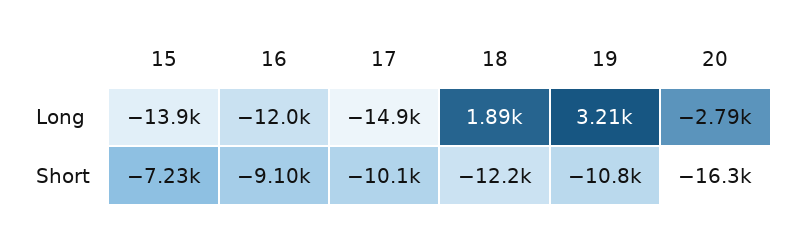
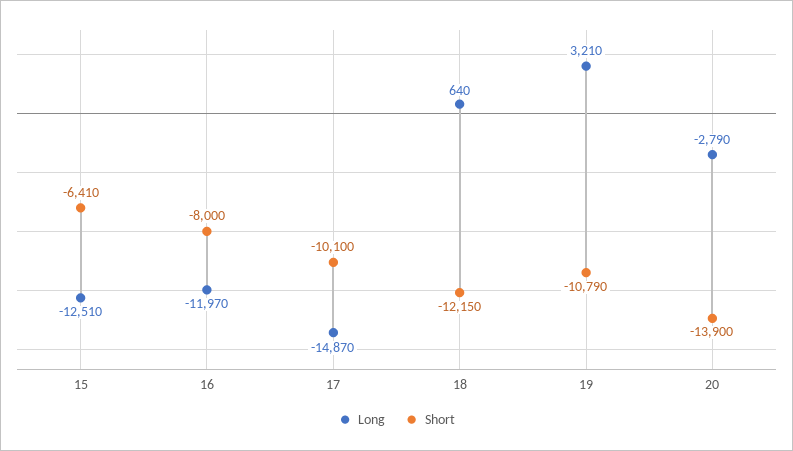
  {
    "Long": {
-     "15": -13900,
+     "15": -12510,
      "16": -11970,
      "17": -14870,
-     "18": 1890,
+     "18": 640,
      "19": 3210,
      "20": -2790
    },
    "Short": {
-     "15": -7230,
+     "15": -6410,
-     "16": -9100,
+     "16": -8000,
      "17": -10100,
      "18": -12150,
      "19": -10790,
-     "20": -16300
+     "20": -13900
    }
  }

